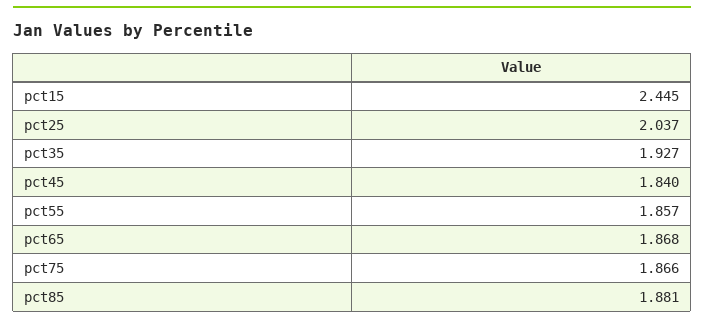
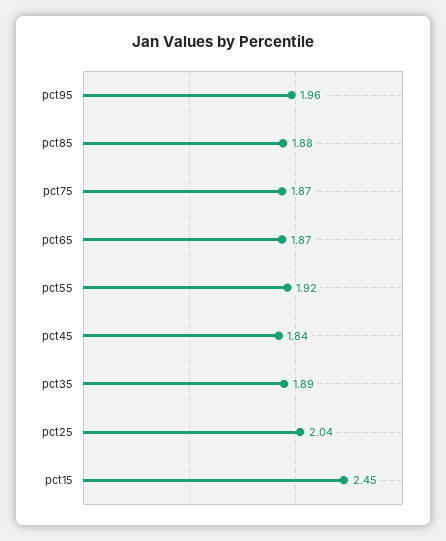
  {
    "pct15": 2.445,
    "pct25": 2.037,
-   "pct35": 1.927,
+   "pct35": 1.89,
    "pct45": 1.84,
-   "pct55": 1.857,
+   "pct55": 1.92,
    "pct65": 1.868,
    "pct75": 1.866,
-   "pct85": 1.881
+   "pct85": 1.881,
+   "pct95": 1.96
  }

